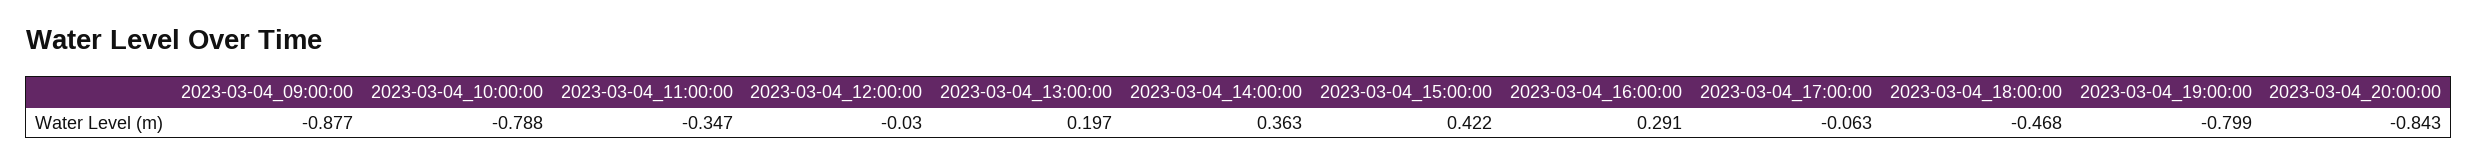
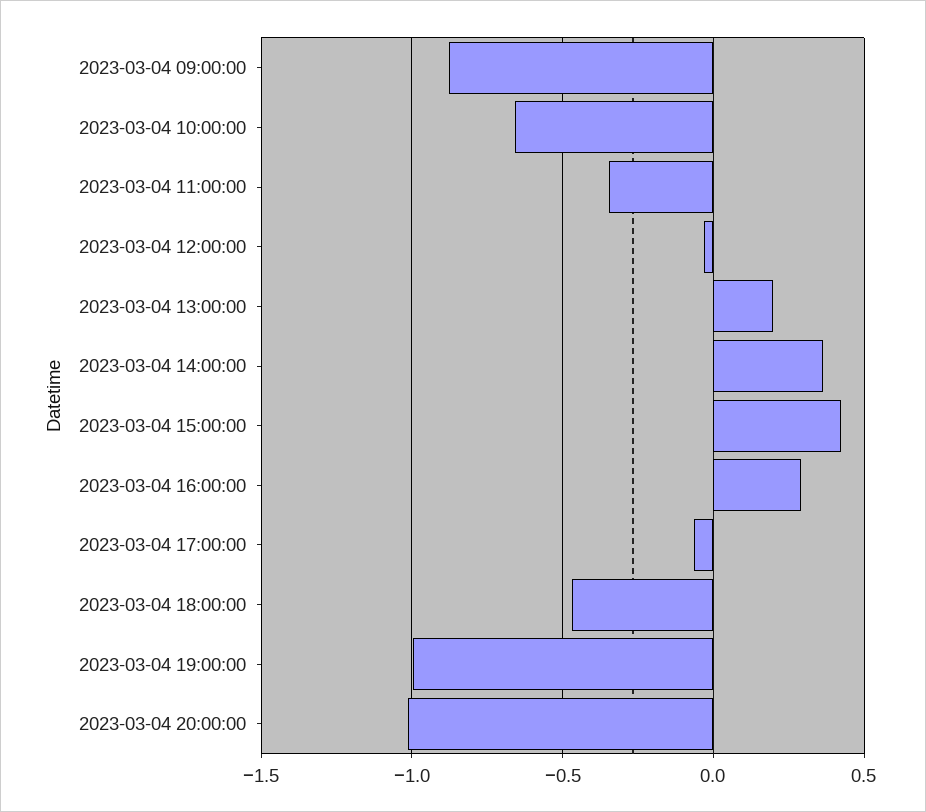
  {
    "2023-03-04_09:00:00": -0.877,
-   "2023-03-04_10:00:00": -0.788,
+   "2023-03-04_10:00:00": -0.65,
    "2023-03-04_11:00:00": -0.347,
    "2023-03-04_12:00:00": -0.03,
    "2023-03-04_13:00:00": 0.197,
    "2023-03-04_14:00:00": 0.363,
    "2023-03-04_15:00:00": 0.422,
    "2023-03-04_16:00:00": 0.291,
    "2023-03-04_17:00:00": -0.063,
    "2023-03-04_18:00:00": -0.468,
-   "2023-03-04_19:00:00": -0.799,
+   "2023-03-04_19:00:00": -1,
-   "2023-03-04_20:00:00": -0.843
+   "2023-03-04_20:00:00": -1
  }

